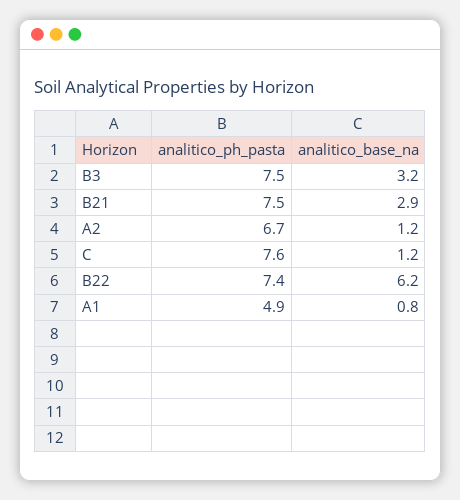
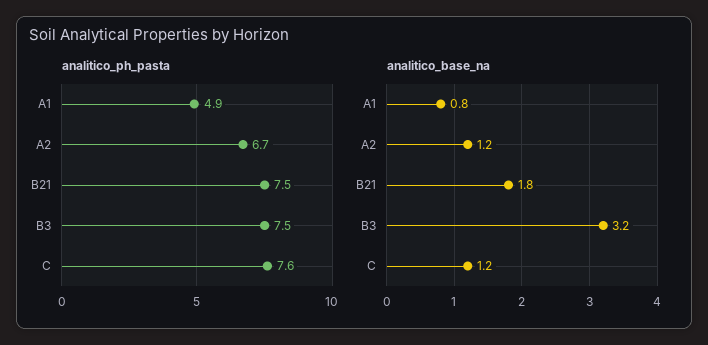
  {
    "analitico_ph_pasta": {
      "B3": 7.5,
      "B21": 7.5,
      "A2": 6.7,
      "C": 7.6,
-     "B22": 7.4,
      "A1": 4.9
    },
    "analitico_base_na": {
      "B3": 3.2,
-     "B21": 2.9,
+     "B21": 1.8,
      "A2": 1.2,
      "C": 1.2,
-     "B22": 6.2,
      "A1": 0.8
    }
  }

